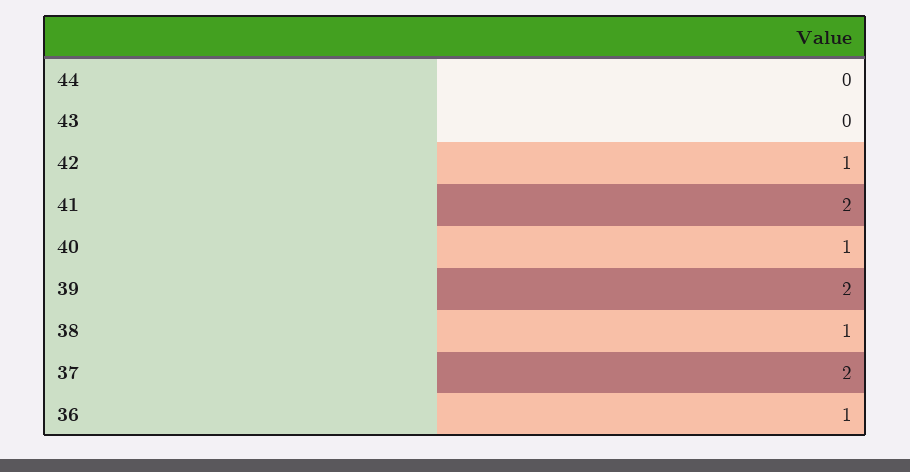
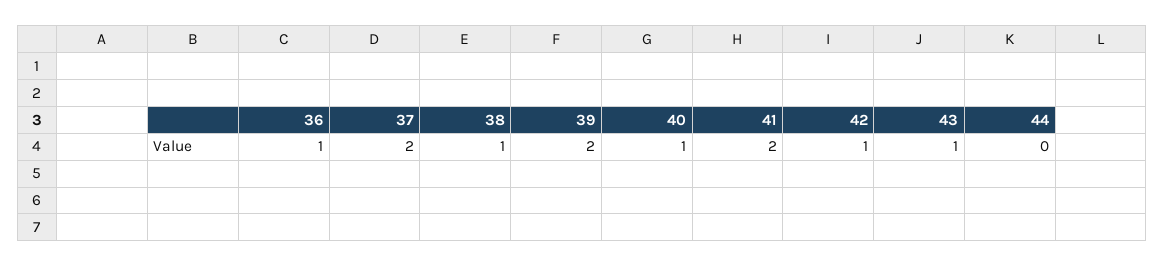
  {
    "44": 0,
-   "43": 0,
+   "43": 1,
    "42": 1,
    "41": 2,
    "40": 1,
    "39": 2,
    "38": 1,
    "37": 2,
    "36": 1
  }

